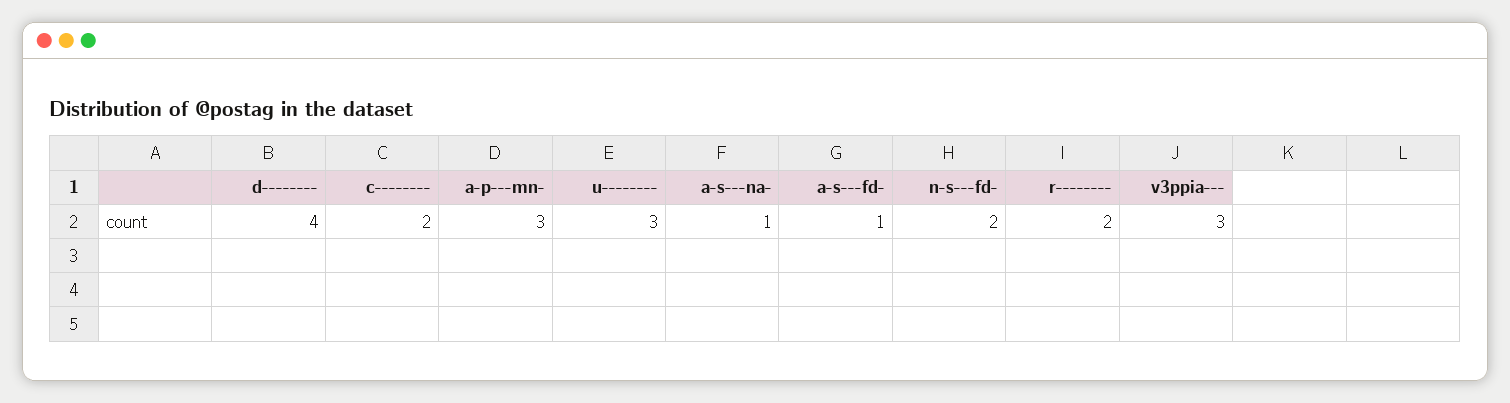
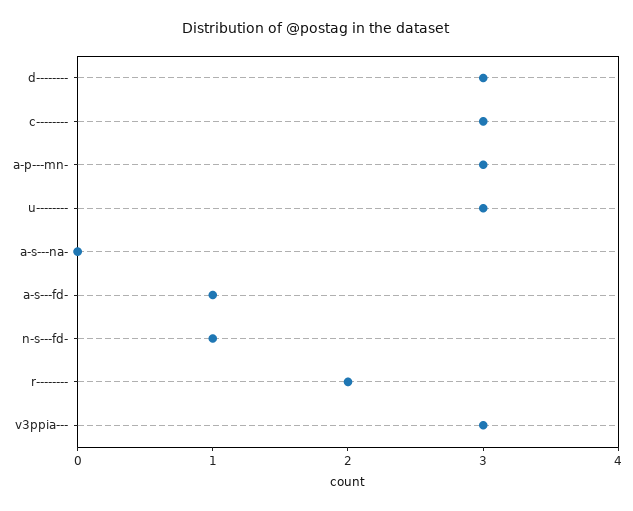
  {
-   "d--------": 4,
+   "d--------": 3,
-   "c--------": 2,
+   "c--------": 3,
    "a-p---mn-": 3,
    "u--------": 3,
-   "a-s---na-": 1,
+   "a-s---na-": 0,
    "a-s---fd-": 1,
-   "n-s---fd-": 2,
+   "n-s---fd-": 1,
    "r--------": 2,
    "v3ppia---": 3
  }

